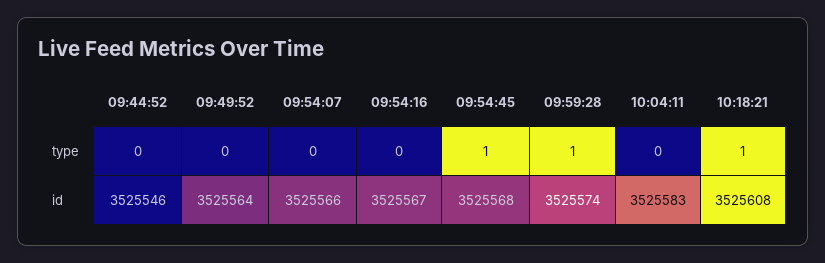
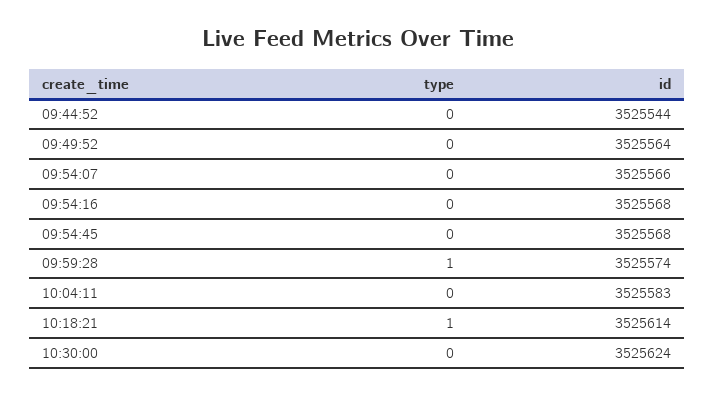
  {
    "09:44:52": {
      "type": 0,
-     "id": 3525546
+     "id": 3525544
    },
    "09:49:52": {
      "type": 0,
      "id": 3525564
    },
    "09:54:07": {
      "type": 0,
      "id": 3525566
    },
    "09:54:16": {
      "type": 0,
-     "id": 3525567
+     "id": 3525568
    },
    "09:54:45": {
-     "type": 1,
+     "type": 0,
      "id": 3525568
    },
    "09:59:28": {
      "type": 1,
      "id": 3525574
    },
    "10:04:11": {
      "type": 0,
      "id": 3525583
    },
    "10:18:21": {
      "type": 1,
-     "id": 3525608
+     "id": 3525614
-   }
+   },
+   "10:30:00": {
+     "type": 0,
+     "id": 3525624
+   }
  }

